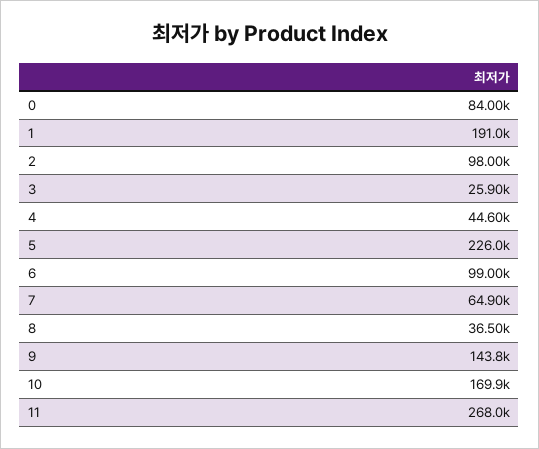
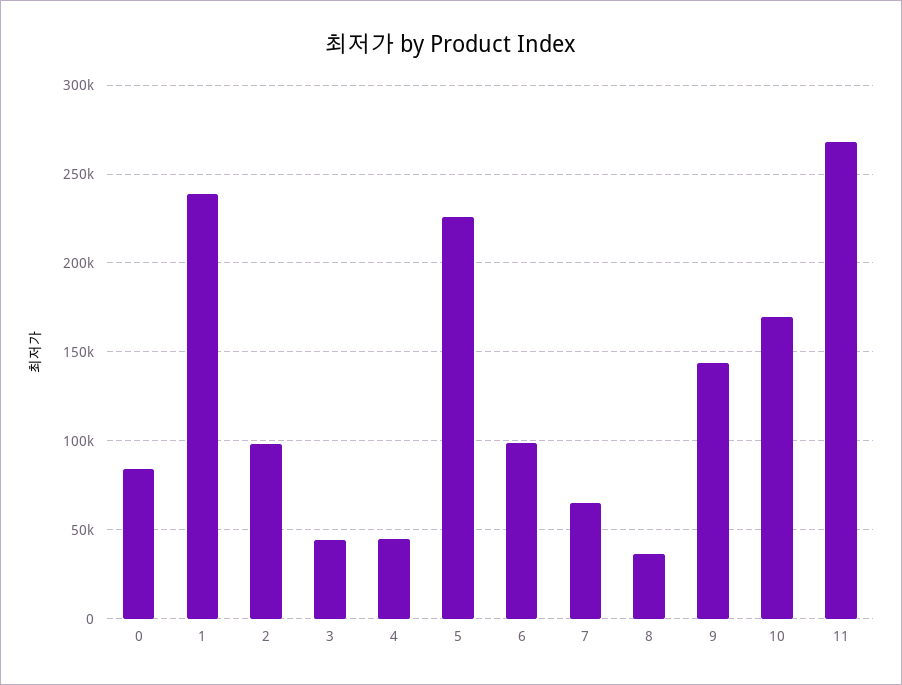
  {
    "0": 84000,
-   "1": 191000,
+   "1": 240000,
    "2": 98000,
-   "3": 25900,
+   "3": 45000,
    "4": 44600,
    "5": 226000,
    "6": 99000,
    "7": 64900,
    "8": 36500,
    "9": 143800,
    "10": 169900,
    "11": 268000
  }

